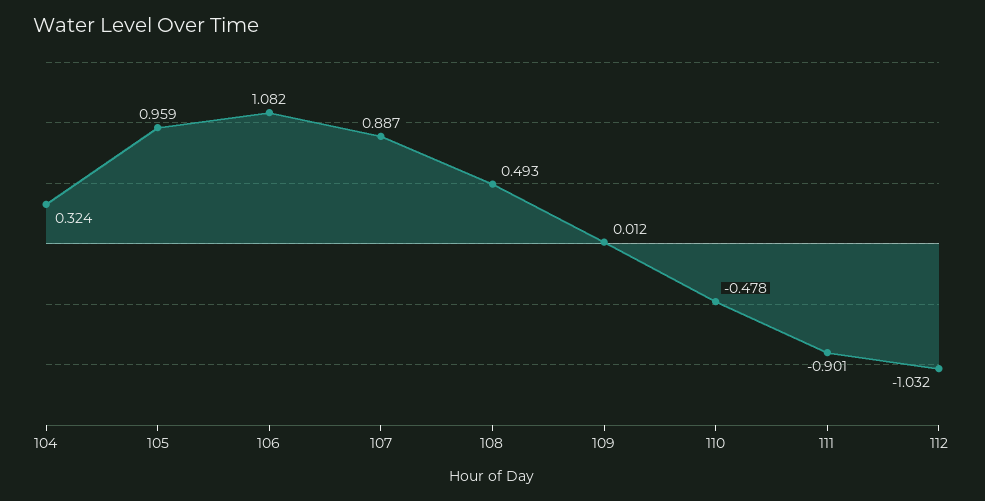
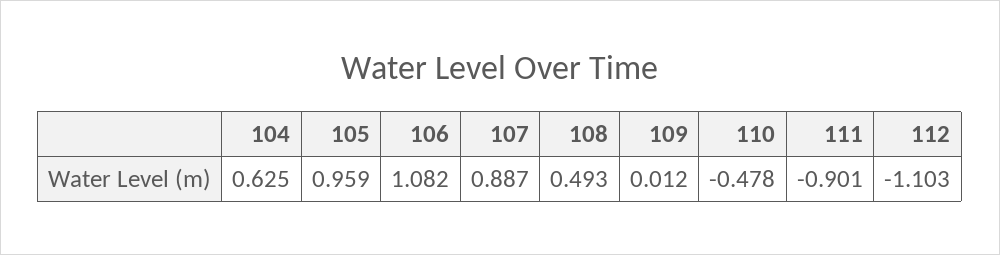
  {
-   "104": 0.324,
+   "104": 0.625,
    "105": 0.959,
    "106": 1.082,
    "107": 0.887,
    "108": 0.493,
    "109": 0.012,
    "110": -0.478,
    "111": -0.901,
-   "112": -1.032
+   "112": -1.103
  }

